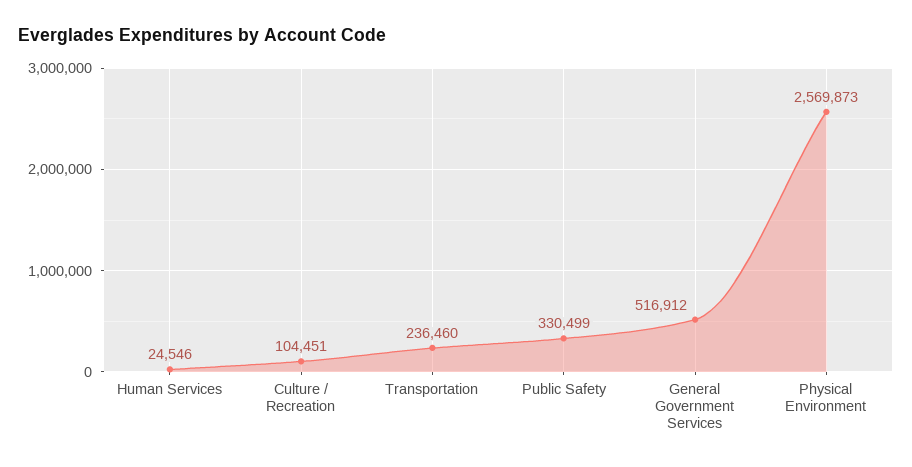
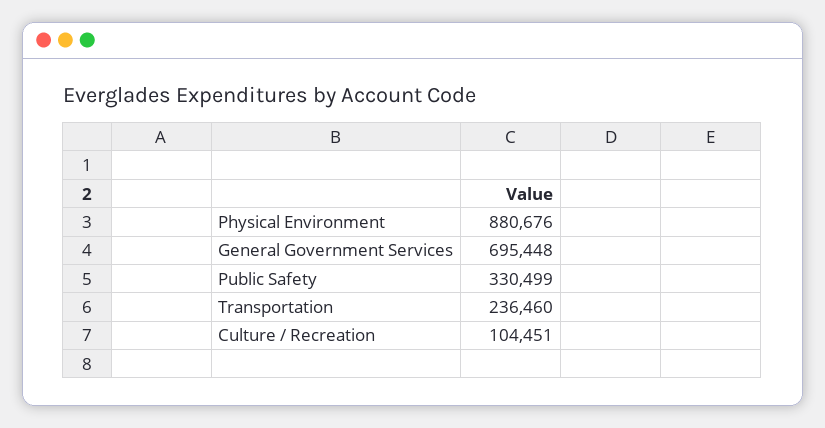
  {
-   "Human Services": 24546,
    "Culture / Recreation": 104451,
    "Transportation": 236460,
    "Public Safety": 330499,
-   "General Government Services": 516912,
+   "General Government Services": 695448,
-   "Physical Environment": 2569873
+   "Physical Environment": 880676
  }

